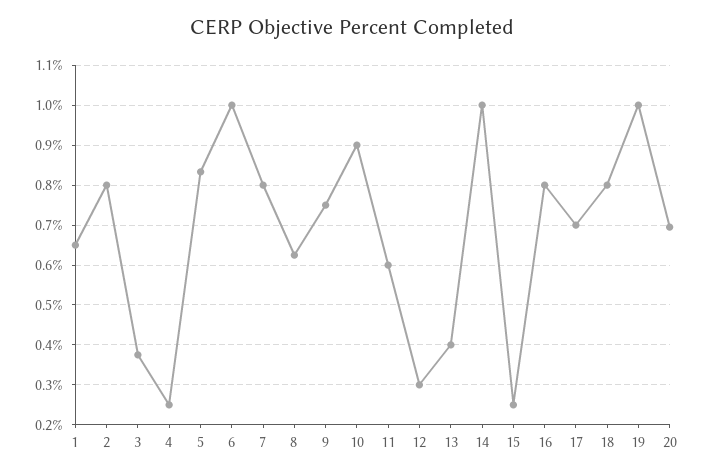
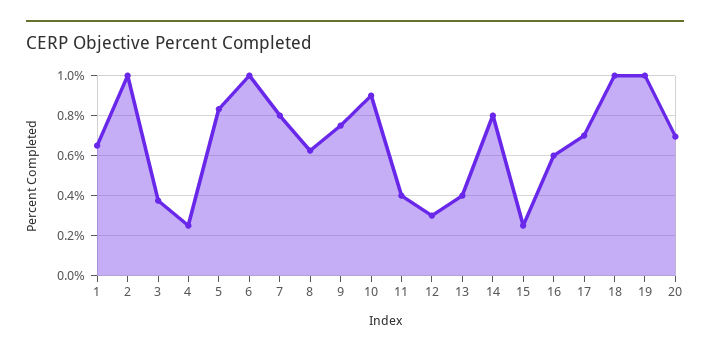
  {
    "1": 0.66,
-   "2": 0.8,
+   "2": 1,
    "3": 0.38,
    "4": 0.26,
    "5": 0.84,
    "6": 1,
    "7": 0.8,
    "8": 0.62,
    "9": 0.76,
    "10": 0.9,
-   "11": 0.6,
+   "11": 0.4,
    "12": 0.3,
    "13": 0.4,
-   "14": 1,
+   "14": 0.8,
    "15": 0.26,
-   "16": 0.8,
+   "16": 0.6,
    "17": 0.7,
-   "18": 0.8,
+   "18": 1,
    "19": 1,
    "20": 0.7
  }

